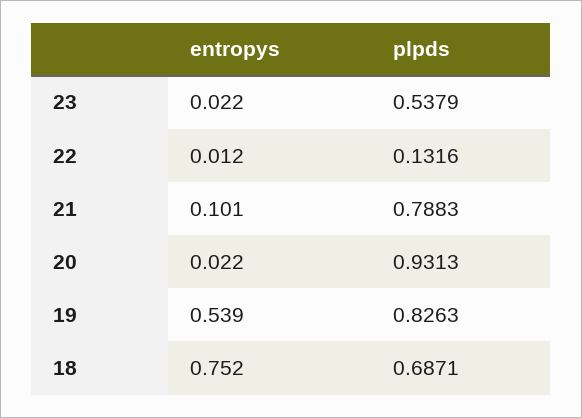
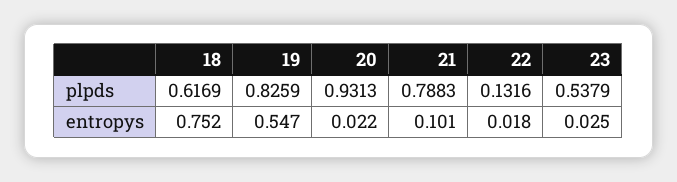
  {
    "entropys": {
-     "23": 0.022,
+     "23": 0.025,
-     "22": 0.012,
+     "22": 0.018,
      "21": 0.101,
      "20": 0.022,
-     "19": 0.539,
+     "19": 0.547,
      "18": 0.752
    },
    "plpds": {
      "23": 0.5379,
      "22": 0.1316,
      "21": 0.7883,
      "20": 0.9313,
-     "19": 0.8263,
+     "19": 0.8259,
-     "18": 0.6871
+     "18": 0.6169
    }
  }

